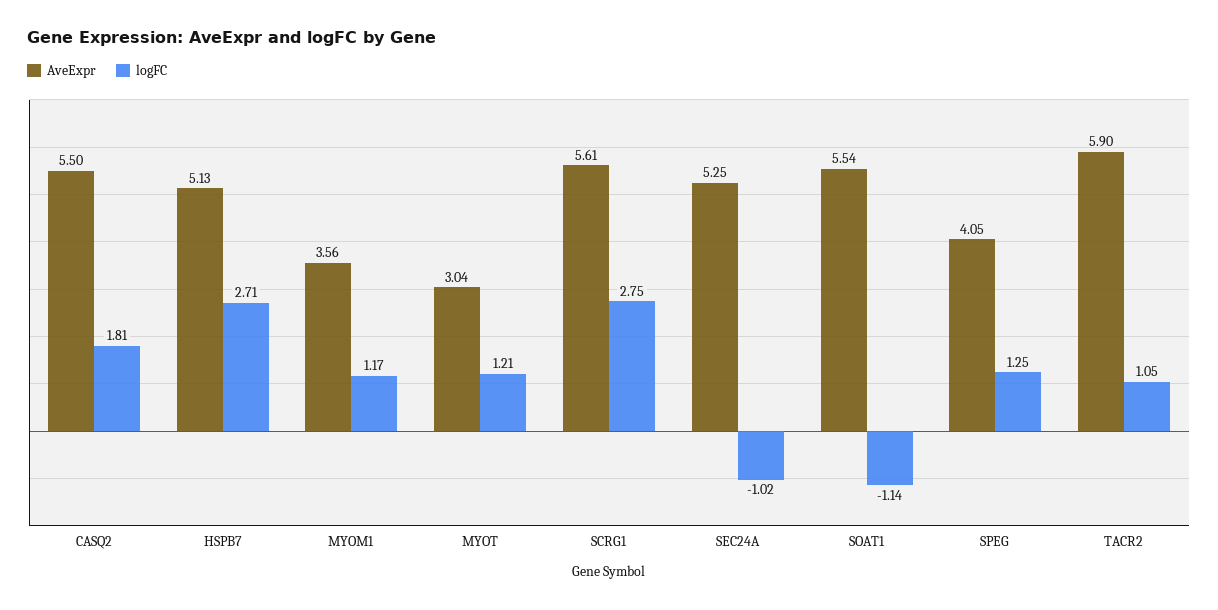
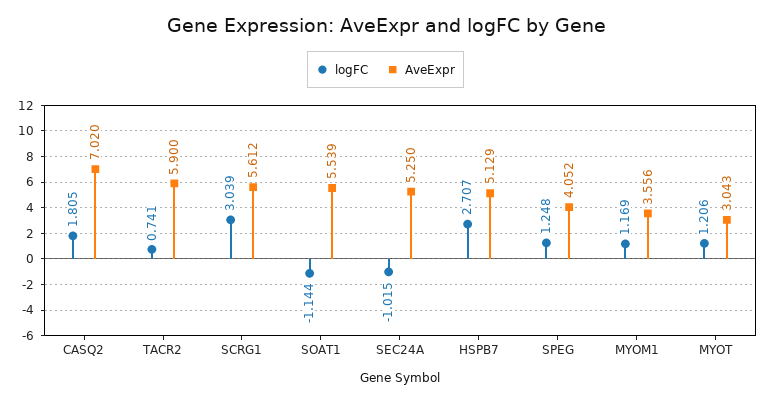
  {
    "AveExpr": {
-     "CASQ2": 5.5,
+     "CASQ2": 7.02,
      "HSPB7": 5.129,
      "MYOM1": 3.556,
      "MYOT": 3.043,
      "SCRG1": 5.612,
      "SEC24A": 5.25,
      "SOAT1": 5.539,
      "SPEG": 4.052,
      "TACR2": 5.9
    },
    "logFC": {
      "CASQ2": 1.805,
      "HSPB7": 2.707,
      "MYOM1": 1.169,
      "MYOT": 1.206,
-     "SCRG1": 2.75,
+     "SCRG1": 3.039,
      "SEC24A": -1.015,
      "SOAT1": -1.144,
      "SPEG": 1.248,
-     "TACR2": 1.05
+     "TACR2": 0.741
    }
  }

